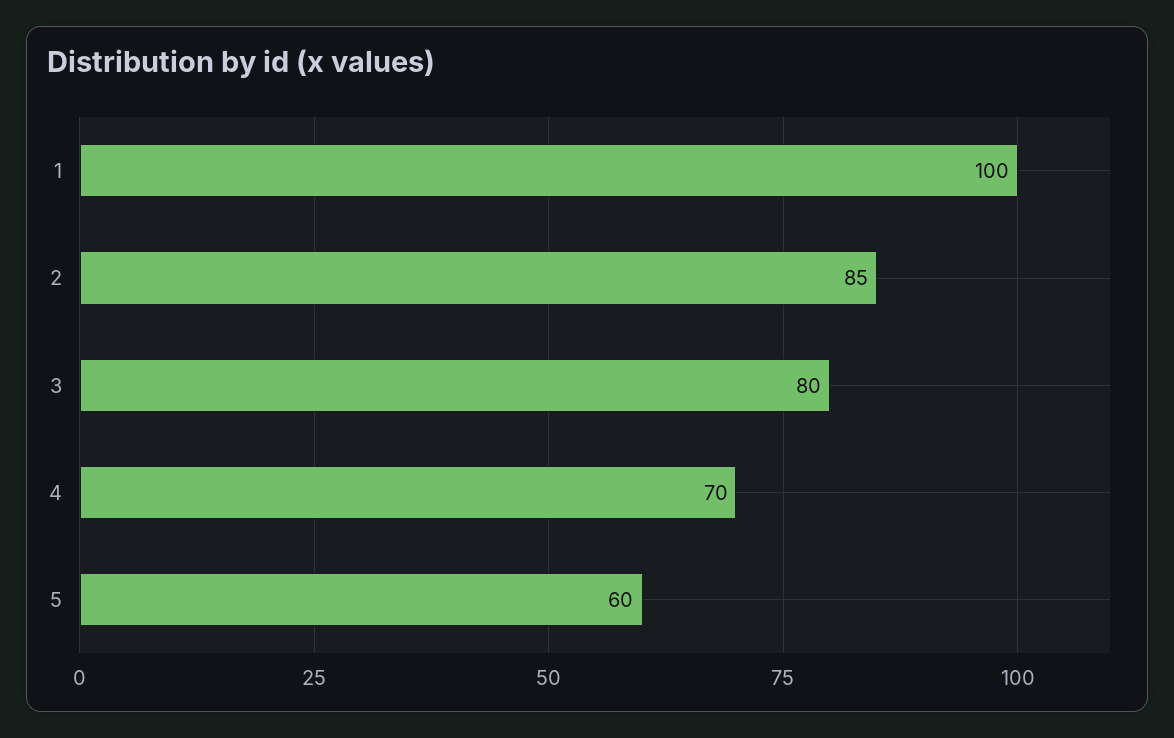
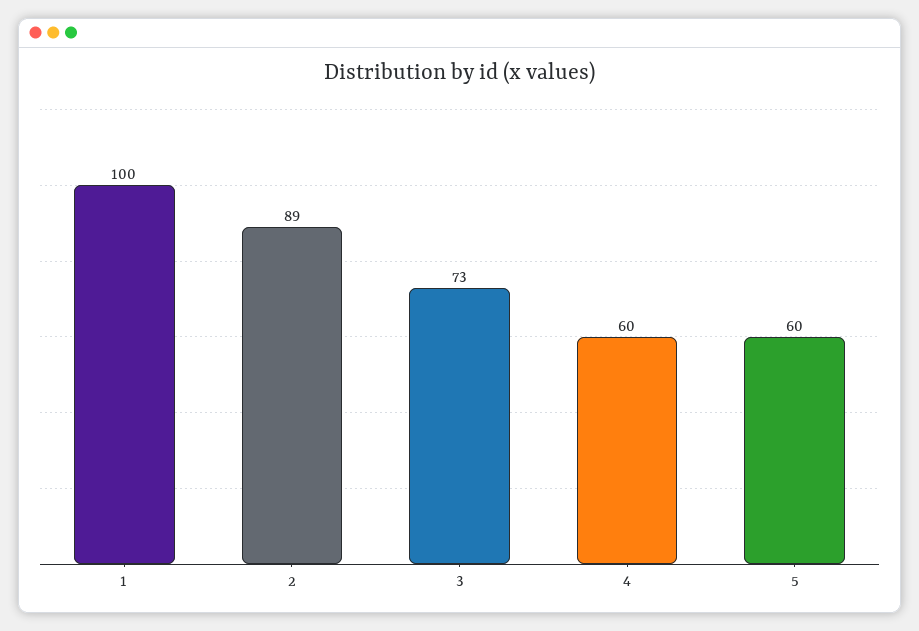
  {
    "1": 100,
-   "2": 85,
+   "2": 89,
-   "3": 80,
+   "3": 73,
-   "4": 70,
+   "4": 60,
    "5": 60
  }

